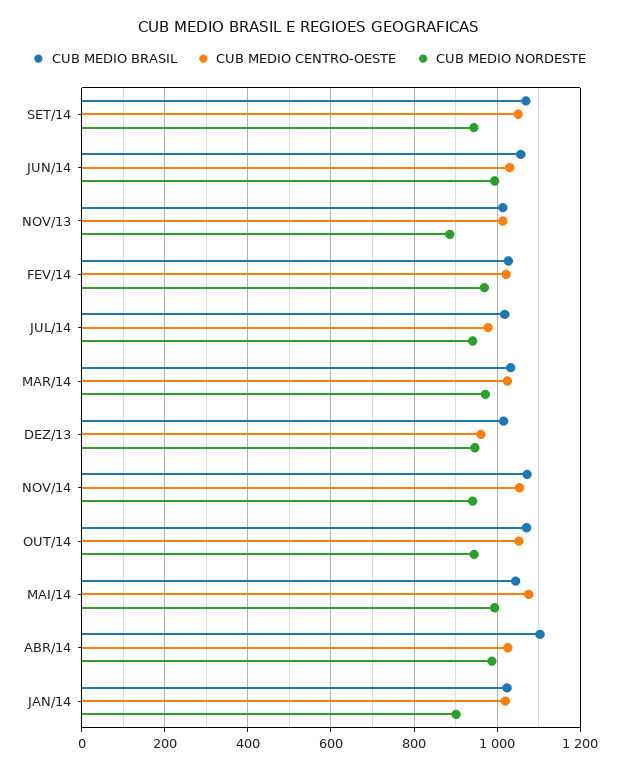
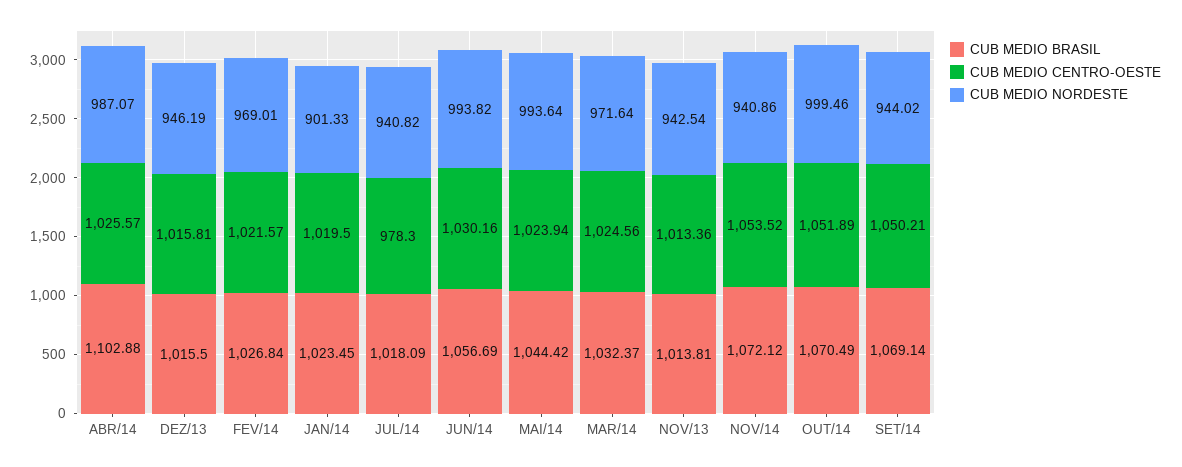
  {
    "CUB MEDIO BRASIL": {
      "SET/14": 1069.14,
      "JUN/14": 1056.69,
      "NOV/13": 1013.81,
      "FEV/14": 1026.84,
      "JUL/14": 1018.09,
      "MAR/14": 1032.37,
      "DEZ/13": 1015.5,
      "NOV/14": 1072.12,
      "OUT/14": 1070.49,
      "MAI/14": 1044.42,
      "ABR/14": 1102.88,
      "JAN/14": 1023.45
    },
    "CUB MEDIO CENTRO-OESTE": {
      "SET/14": 1050.21,
      "JUN/14": 1030.16,
      "NOV/13": 1013.36,
      "FEV/14": 1021.57,
      "JUL/14": 978.3,
      "MAR/14": 1024.56,
-     "DEZ/13": 960,
+     "DEZ/13": 1015.81,
      "NOV/14": 1053.52,
      "OUT/14": 1051.89,
-     "MAI/14": 1080,
+     "MAI/14": 1023.94,
      "ABR/14": 1025.57,
      "JAN/14": 1019.5
    },
    "CUB MEDIO NORDESTE": {
      "SET/14": 944.02,
      "JUN/14": 993.82,
-     "NOV/13": 880,
+     "NOV/13": 942.54,
      "FEV/14": 969.01,
      "JUL/14": 940.82,
      "MAR/14": 971.64,
      "DEZ/13": 946.19,
      "NOV/14": 940.86,
-     "OUT/14": 940,
+     "OUT/14": 999.46,
      "MAI/14": 993.64,
      "ABR/14": 987.07,
      "JAN/14": 901.33
    }
  }

